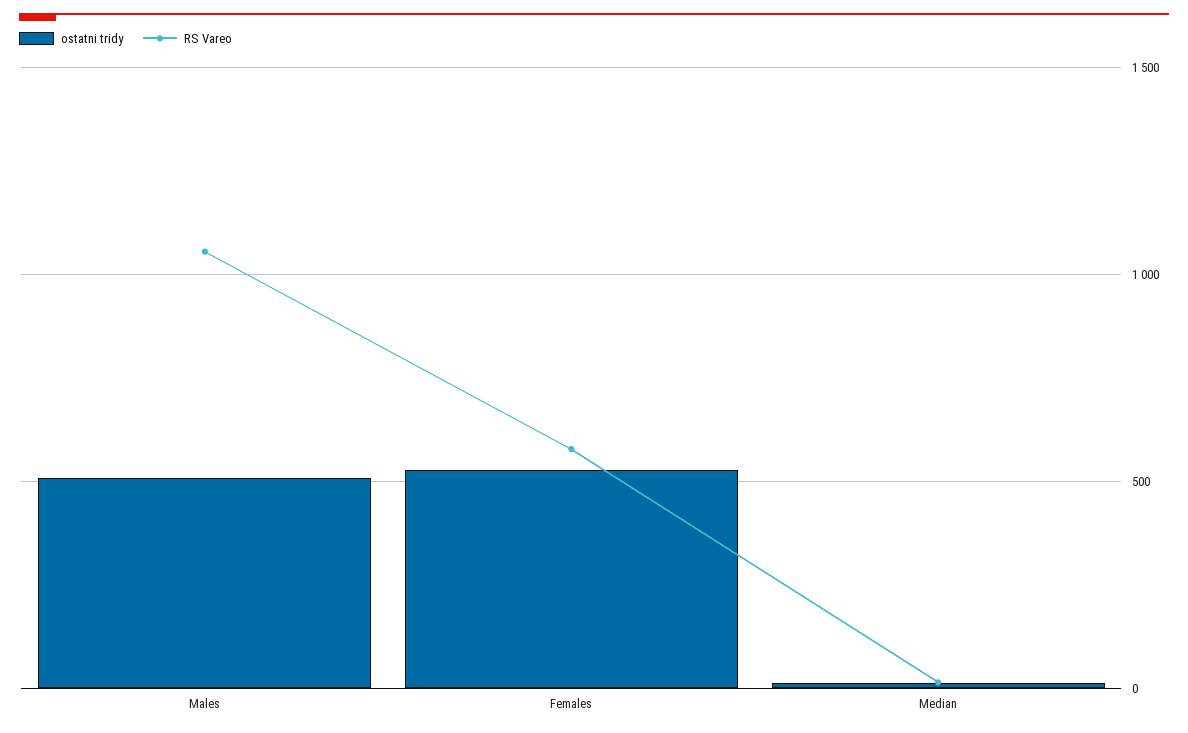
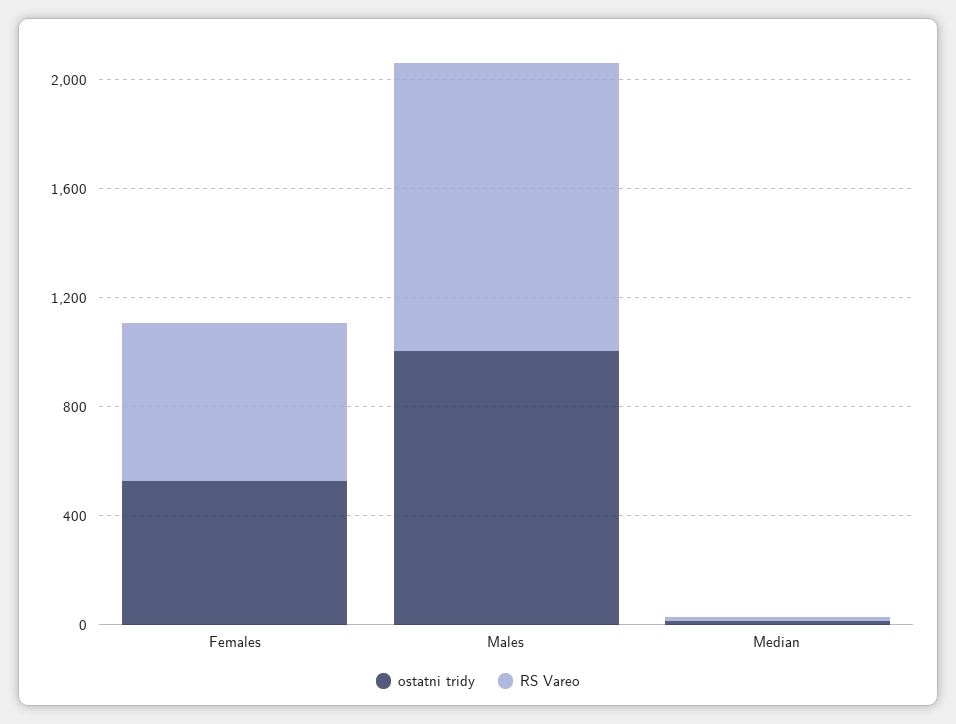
  {
    "ostatni tridy": {
-     "Males": 500,
+     "Males": 1000,
      "Females": 550,
      "Median": 0
    },
    "RS Vareo": {
      "Males": 1050,
      "Females": 600,
      "Median": 0
    }
  }

